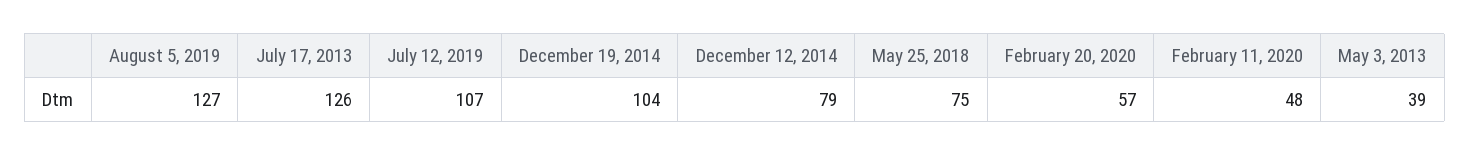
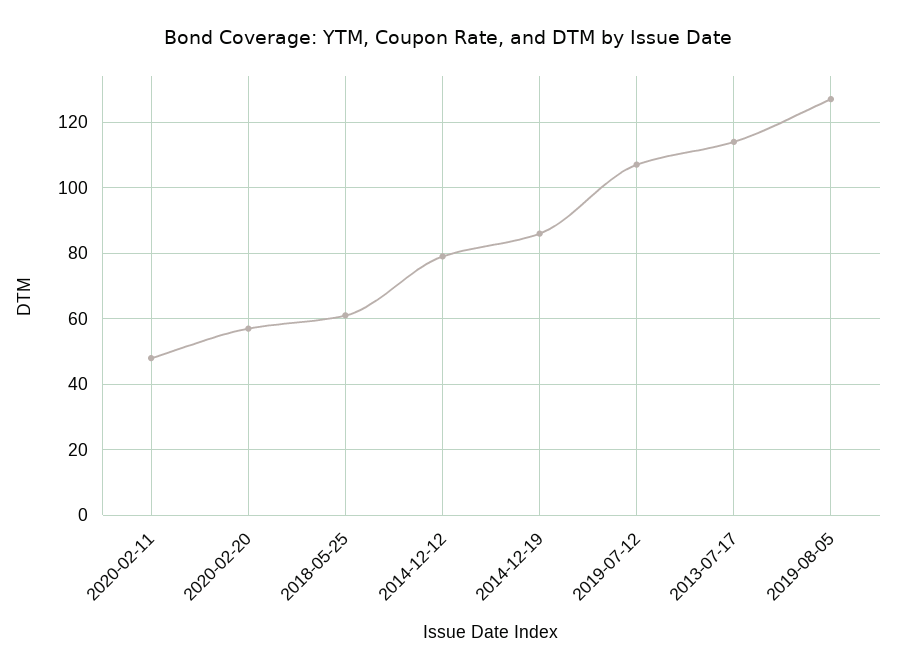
  {
    "August 5, 2019": 127,
-   "July 17, 2013": 126,
+   "July 17, 2013": 115,
    "July 12, 2019": 107,
-   "December 19, 2014": 104,
+   "December 19, 2014": 85,
    "December 12, 2014": 79,
-   "May 25, 2018": 75,
+   "May 25, 2018": 60,
    "February 20, 2020": 57,
-   "February 11, 2020": 48,
+   "February 11, 2020": 48
-   "May 3, 2013": 39
  }

